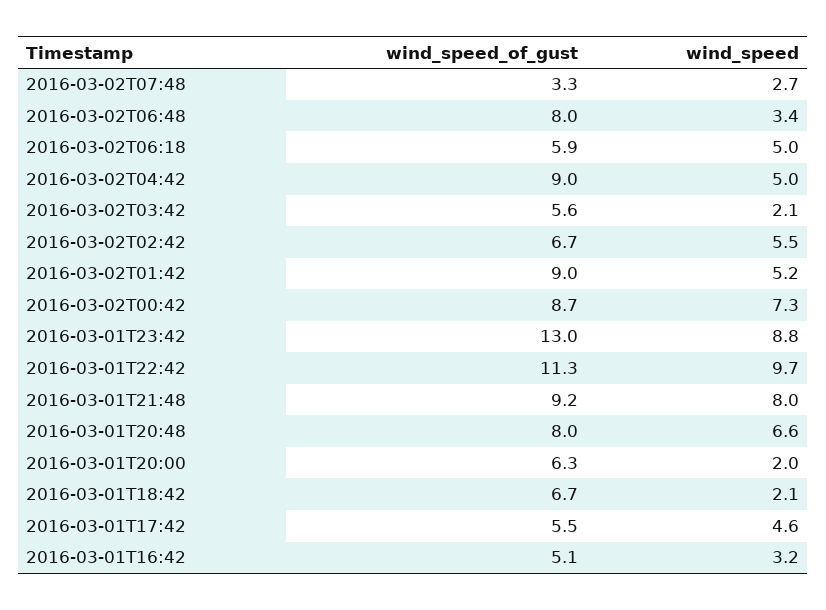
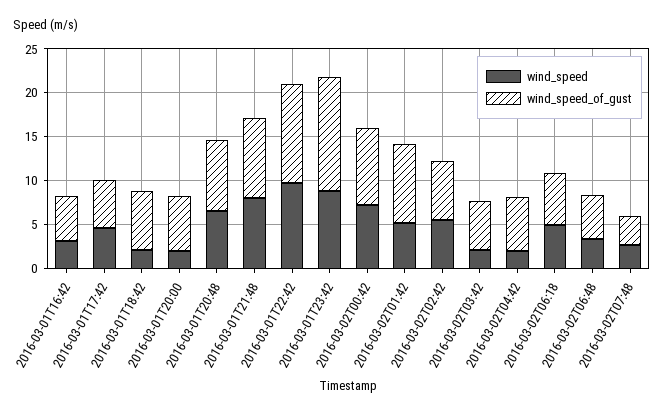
  {
    "wind_speed_of_gust": {
      "2016-03-02T07:48": 3.3,
-     "2016-03-02T06:48": 8,
+     "2016-03-02T06:48": 5,
      "2016-03-02T06:18": 5.9,
-     "2016-03-02T04:42": 9,
+     "2016-03-02T04:42": 6,
      "2016-03-02T03:42": 5.6,
      "2016-03-02T02:42": 6.7,
      "2016-03-02T01:42": 9,
      "2016-03-02T00:42": 8.7,
      "2016-03-01T23:42": 13,
      "2016-03-01T22:42": 11.3,
      "2016-03-01T21:48": 9.2,
      "2016-03-01T20:48": 8,
      "2016-03-01T20:00": 6.3,
      "2016-03-01T18:42": 6.7,
      "2016-03-01T17:42": 5.5,
      "2016-03-01T16:42": 5.1
    },
    "wind_speed": {
      "2016-03-02T07:48": 2.7,
      "2016-03-02T06:48": 3.4,
      "2016-03-02T06:18": 5,
-     "2016-03-02T04:42": 5,
+     "2016-03-02T04:42": 2,
      "2016-03-02T03:42": 2.1,
      "2016-03-02T02:42": 5.5,
      "2016-03-02T01:42": 5.2,
      "2016-03-02T00:42": 7.3,
      "2016-03-01T23:42": 8.8,
      "2016-03-01T22:42": 9.7,
      "2016-03-01T21:48": 8,
      "2016-03-01T20:48": 6.6,
      "2016-03-01T20:00": 2,
      "2016-03-01T18:42": 2.1,
      "2016-03-01T17:42": 4.6,
      "2016-03-01T16:42": 3.2
    }
  }

